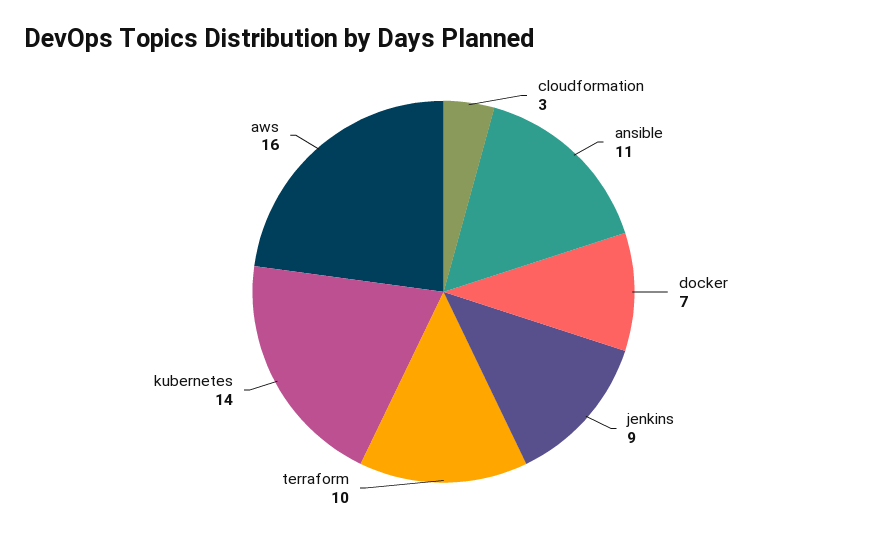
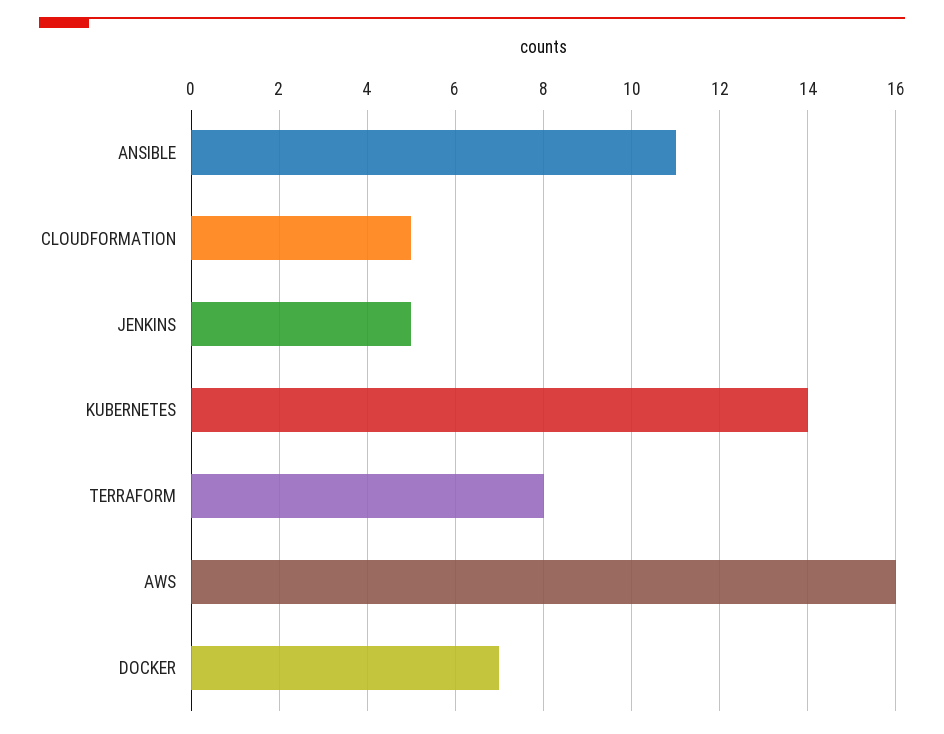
  {
-   "cloudformation": 3,
+   "cloudformation": 5,
    "ansible": 11,
    "docker": 7,
-   "jenkins": 9,
+   "jenkins": 5,
-   "terraform": 10,
+   "terraform": 8,
    "kubernetes": 14,
    "aws": 16
  }

